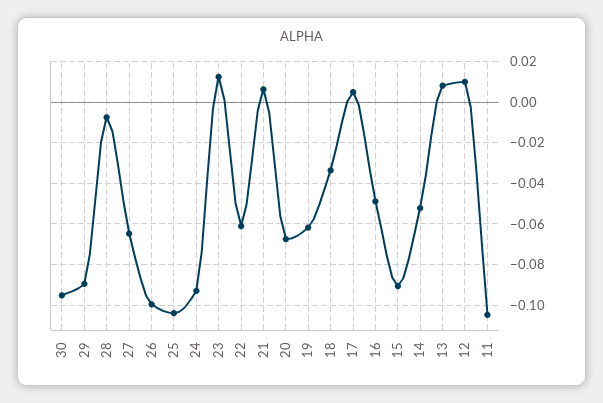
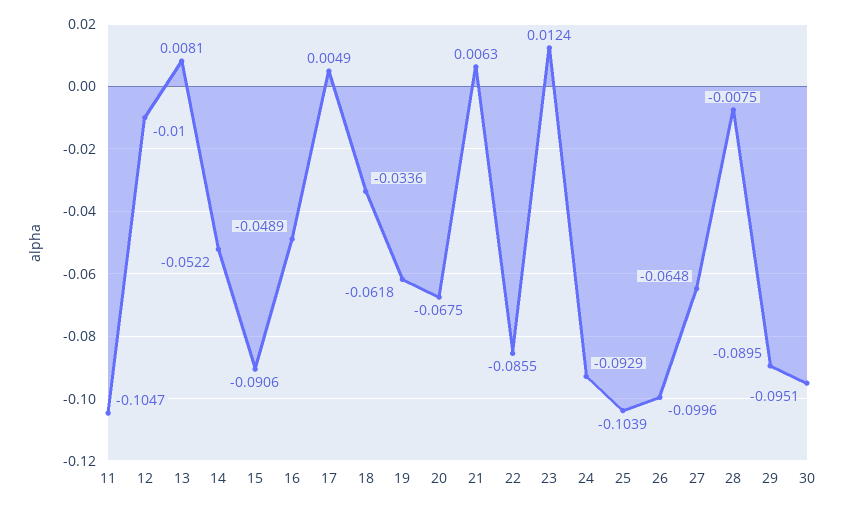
  {
    "30": -0.0951,
    "29": -0.0895,
    "28": -0.0075,
    "27": -0.0648,
    "26": -0.0996,
    "25": -0.1039,
    "24": -0.0929,
    "23": 0.0124,
-   "22": -0.06,
+   "22": -0.0855,
    "21": 0.0063,
    "20": -0.0675,
    "19": -0.0618,
    "18": -0.0336,
    "17": 0.0049,
    "16": -0.0489,
    "15": -0.0906,
    "14": -0.0522,
    "13": 0.0081,
-   "12": 0.01,
+   "12": -0.01,
    "11": -0.1047
  }

